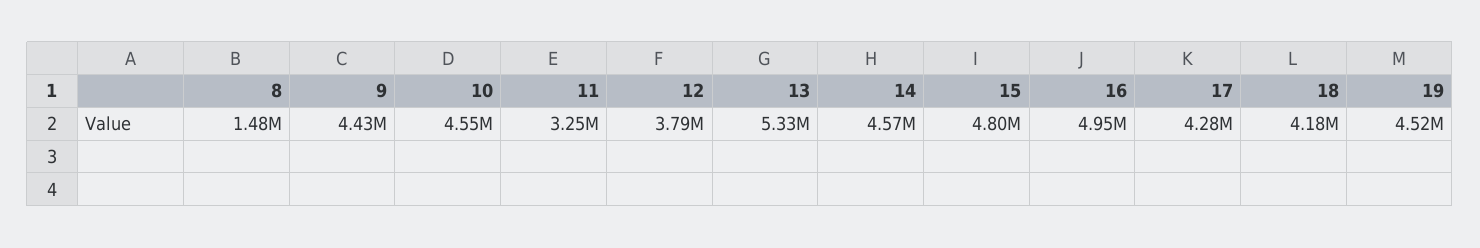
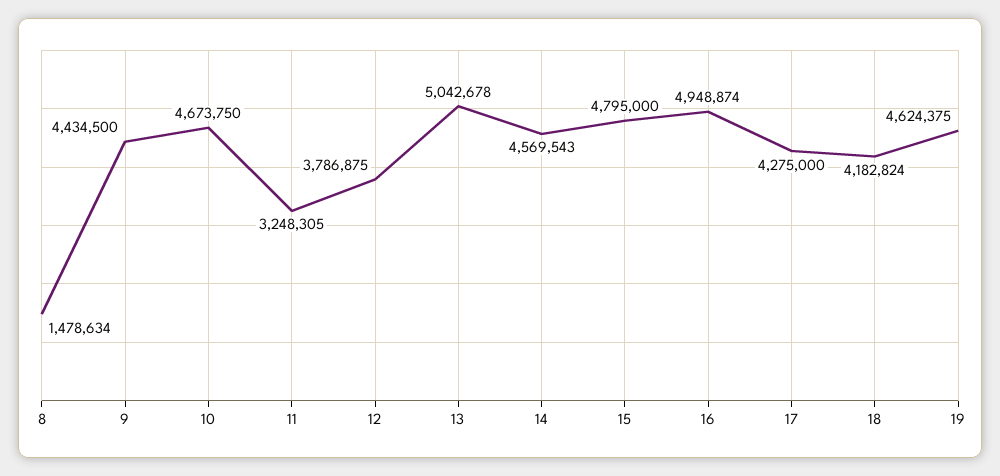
  {
    "8": 1478634,
    "9": 4434500,
-   "10": 4550000,
+   "10": 4673750,
    "11": 3248305,
    "12": 3786875,
-   "13": 5330000,
+   "13": 5042678,
    "14": 4569543,
    "15": 4795000,
    "16": 4948874,
    "17": 4275000,
    "18": 4182824,
-   "19": 4520000
+   "19": 4624375
  }

